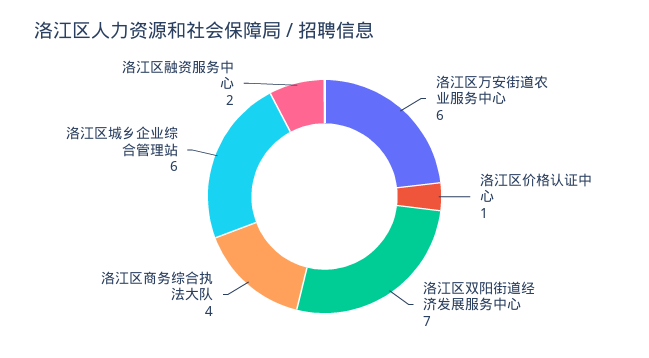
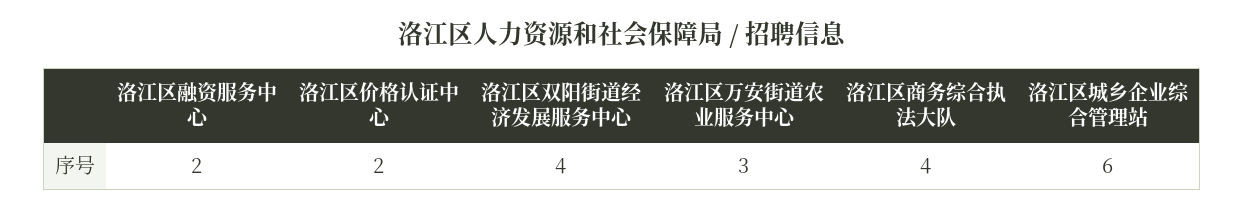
  {
-   "洛江区万安街道农业服务中心": 6,
+   "洛江区万安街道农业服务中心": 3,
-   "洛江区价格认证中心": 1,
+   "洛江区价格认证中心": 2,
-   "洛江区双阳街道经济发展服务中心": 7,
+   "洛江区双阳街道经济发展服务中心": 4,
    "洛江区商务综合执法大队": 4,
    "洛江区城乡企业综合管理站": 6,
    "洛江区融资服务中心": 2
  }

